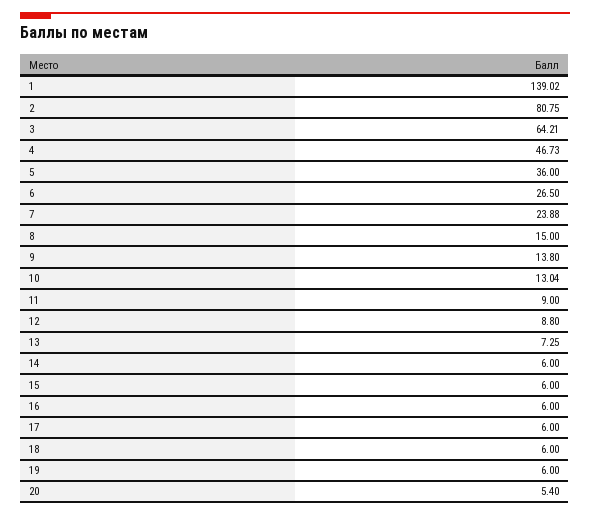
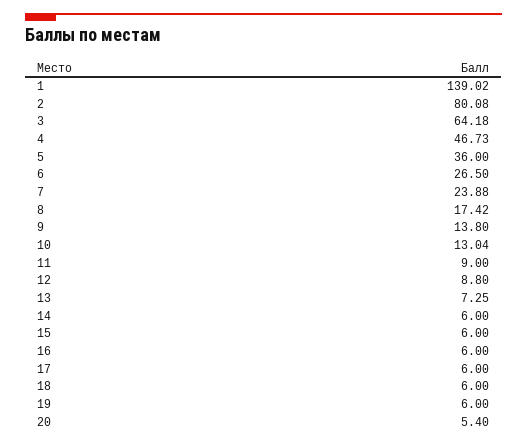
  {
    "1": 139.02,
-   "2": 80.75,
+   "2": 80.08,
-   "3": 64.21,
+   "3": 64.18,
    "4": 46.73,
    "5": 36,
    "6": 26.5,
    "7": 23.88,
-   "8": 15,
+   "8": 17.42,
    "9": 13.8,
    "10": 13.04,
    "11": 9,
    "12": 8.8,
    "13": 7.25,
    "14": 6,
    "15": 6,
    "16": 6,
    "17": 6,
    "18": 6,
    "19": 6,
    "20": 5.4
  }

